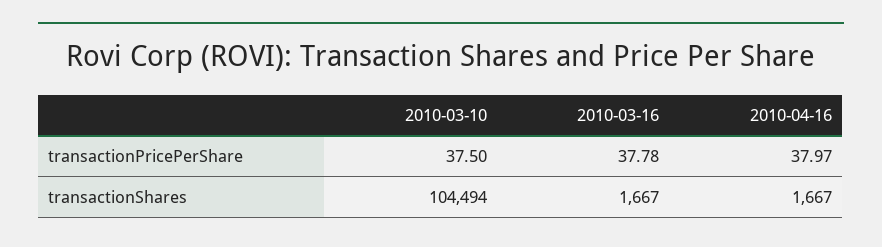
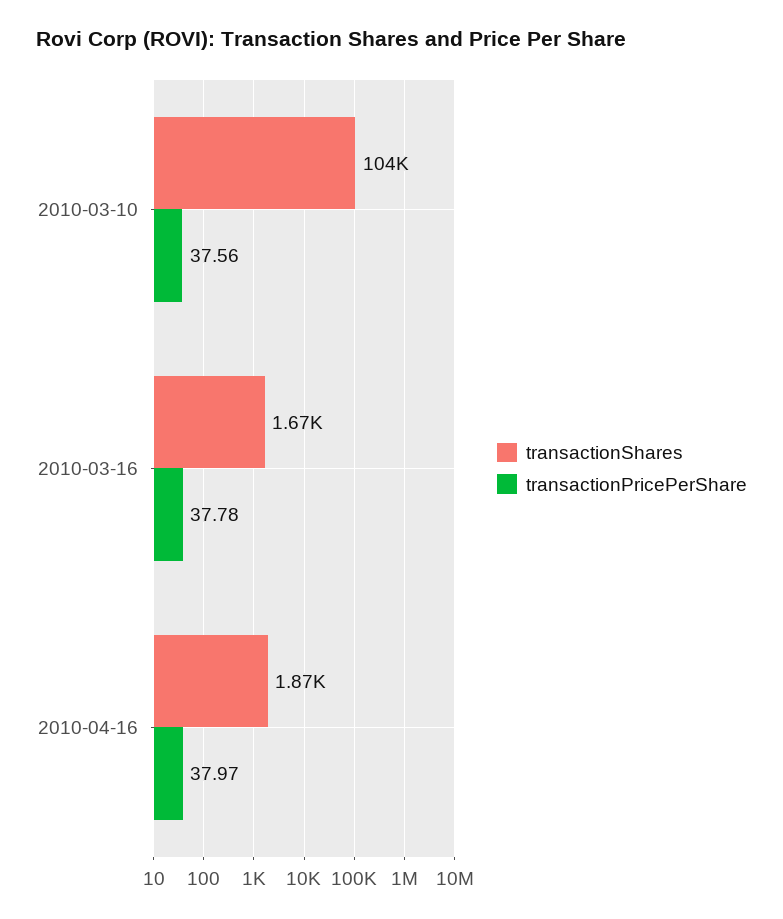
  {
    "transactionPricePerShare": {
-     "2010-03-10": 37.5,
+     "2010-03-10": 37.56,
      "2010-03-16": 37.78,
      "2010-04-16": 37.97
    },
    "transactionShares": {
      "2010-03-10": 104494,
      "2010-03-16": 1667,
-     "2010-04-16": 1667
+     "2010-04-16": 1870
    }
  }

